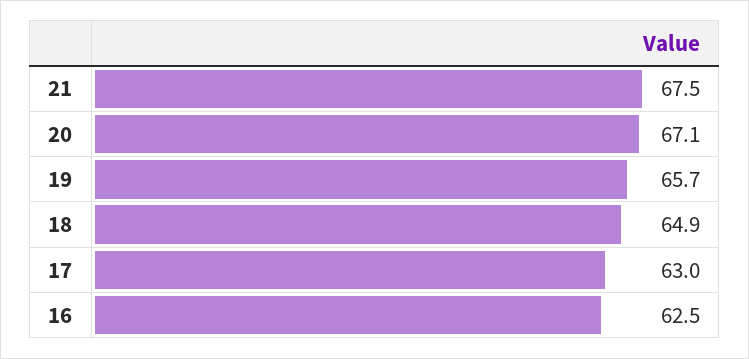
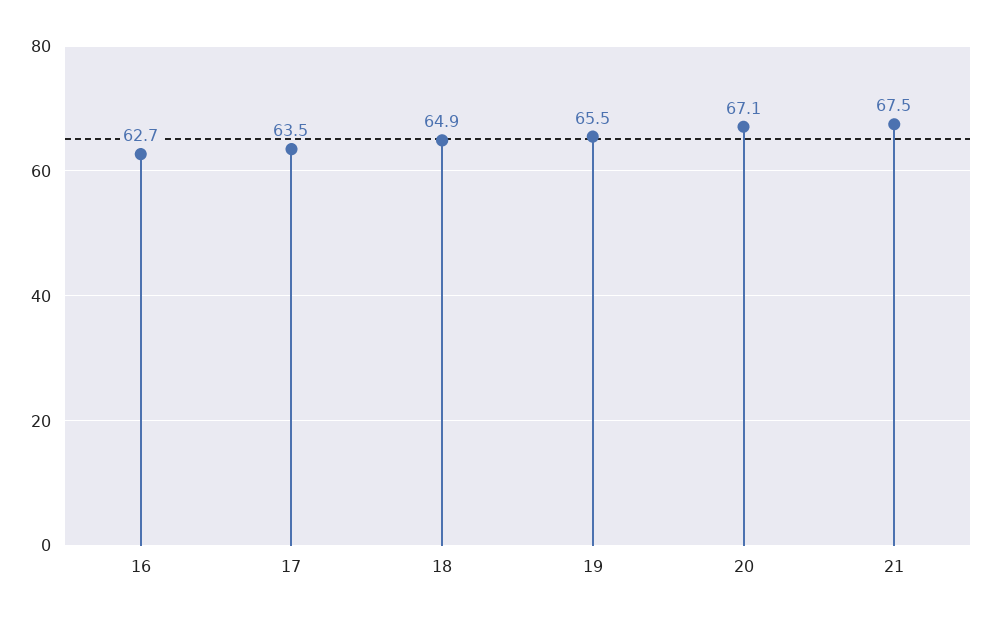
  {
    "21": 67.5,
    "20": 67.1,
-   "19": 65.7,
+   "19": 65.5,
    "18": 64.9,
-   "17": 63,
+   "17": 63.5,
-   "16": 62.5
+   "16": 62.7
  }

